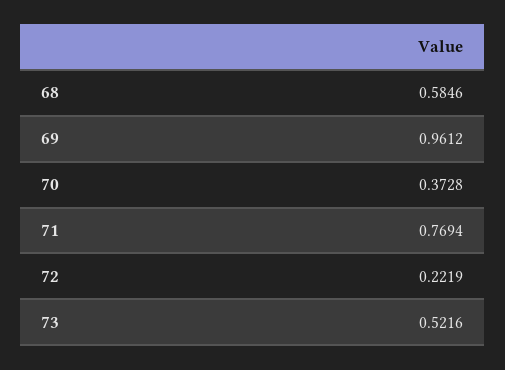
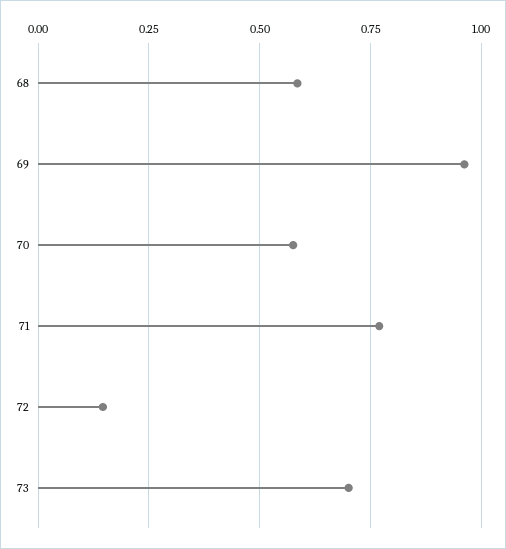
  {
    "68": 0.5846,
    "69": 0.9612,
-   "70": 0.3728,
+   "70": 0.575,
    "71": 0.7694,
-   "72": 0.2219,
+   "72": 0.15,
-   "73": 0.5216
+   "73": 0.7
  }

